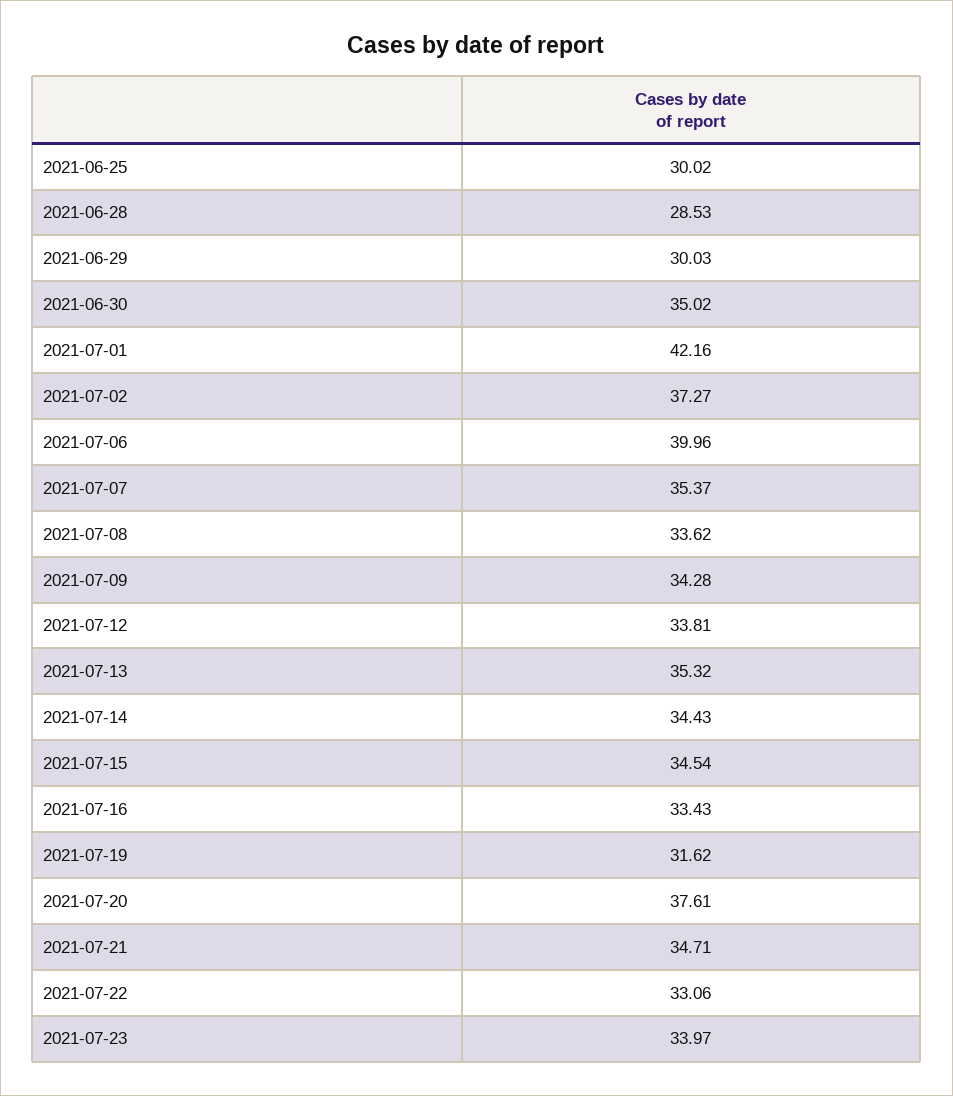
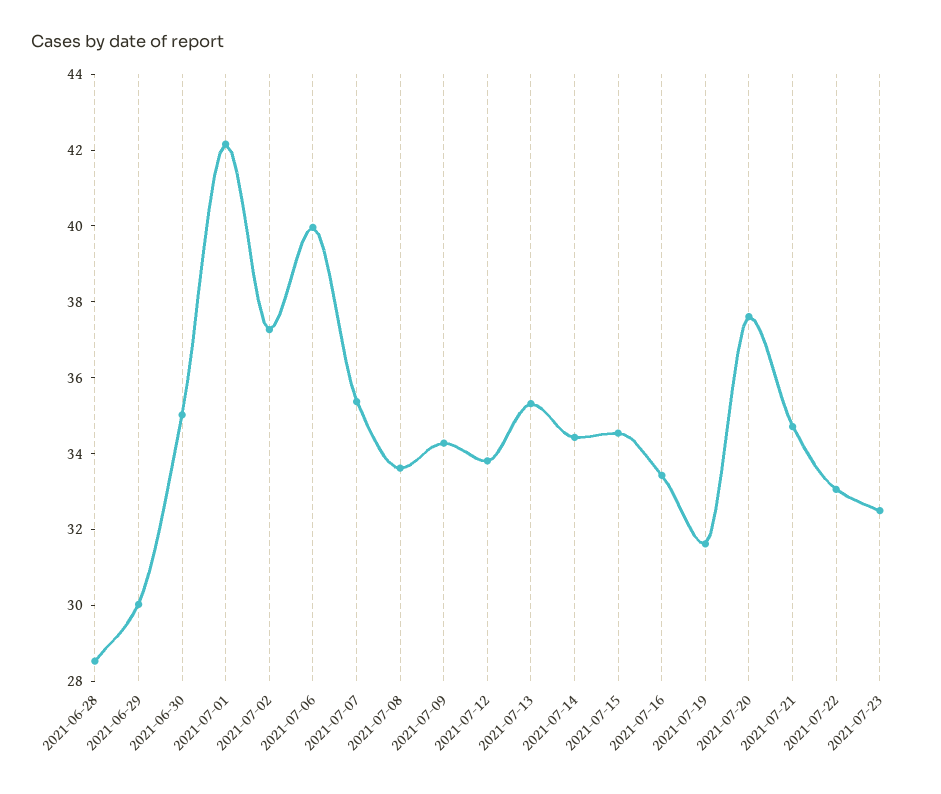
  {
-   "2021-06-25": 30.02,
    "2021-06-28": 28.53,
    "2021-06-29": 30.03,
    "2021-06-30": 35.02,
    "2021-07-01": 42.16,
    "2021-07-02": 37.27,
    "2021-07-06": 39.96,
    "2021-07-07": 35.37,
    "2021-07-08": 33.62,
    "2021-07-09": 34.28,
    "2021-07-12": 33.81,
    "2021-07-13": 35.32,
    "2021-07-14": 34.43,
    "2021-07-15": 34.54,
    "2021-07-16": 33.43,
    "2021-07-19": 31.62,
    "2021-07-20": 37.61,
    "2021-07-21": 34.71,
    "2021-07-22": 33.06,
-   "2021-07-23": 33.97
+   "2021-07-23": 32.5
  }

